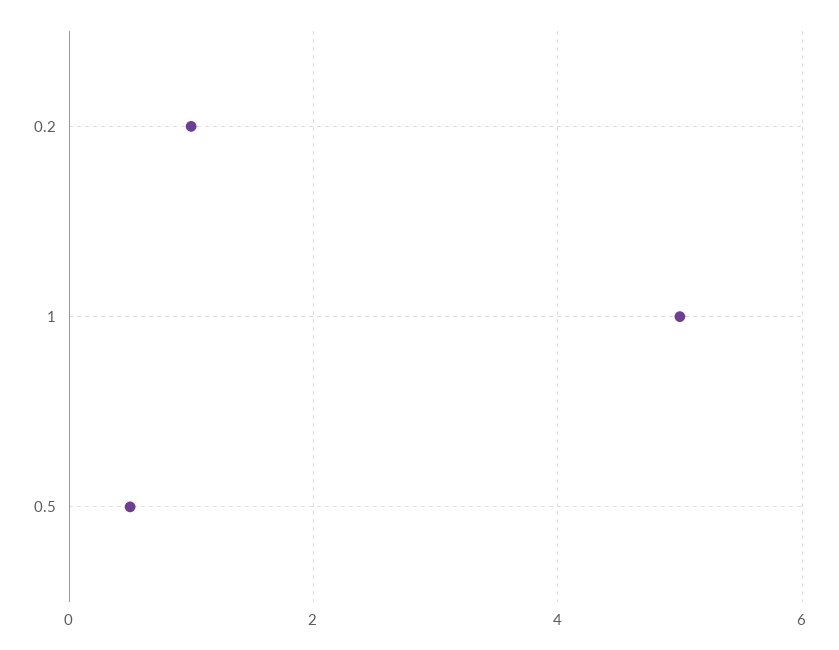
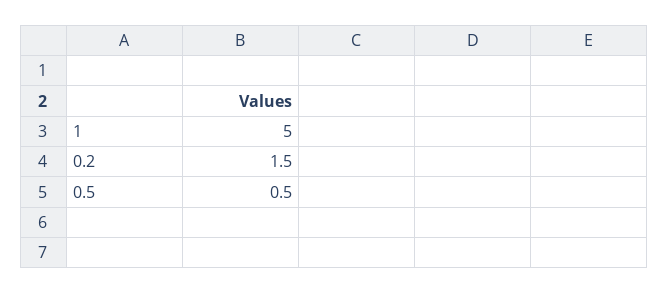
  {
-   "0.2": 1,
+   "0.2": 1.5,
    "1": 5,
    "0.5": 0.5
  }

